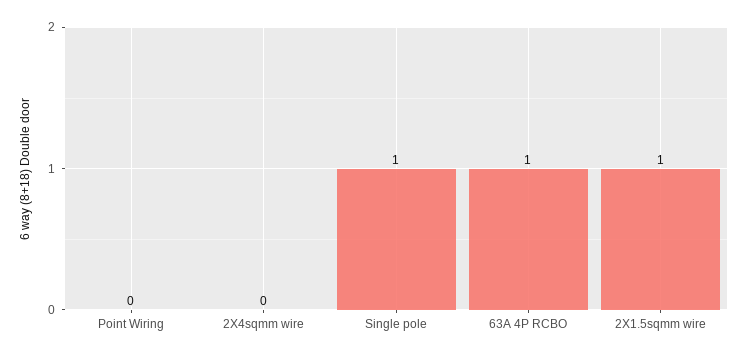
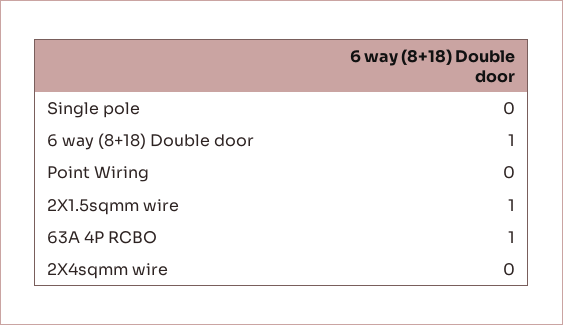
  {
    "Point Wiring": 0,
    "2X4sqmm wire": 0,
-   "Single pole": 1,
+   "Single pole": 0,
    "63A 4P RCBO": 1,
-   "2X1.5sqmm wire": 1
+   "2X1.5sqmm wire": 1,
+   "6 way (8+18) Double door": 1
  }

